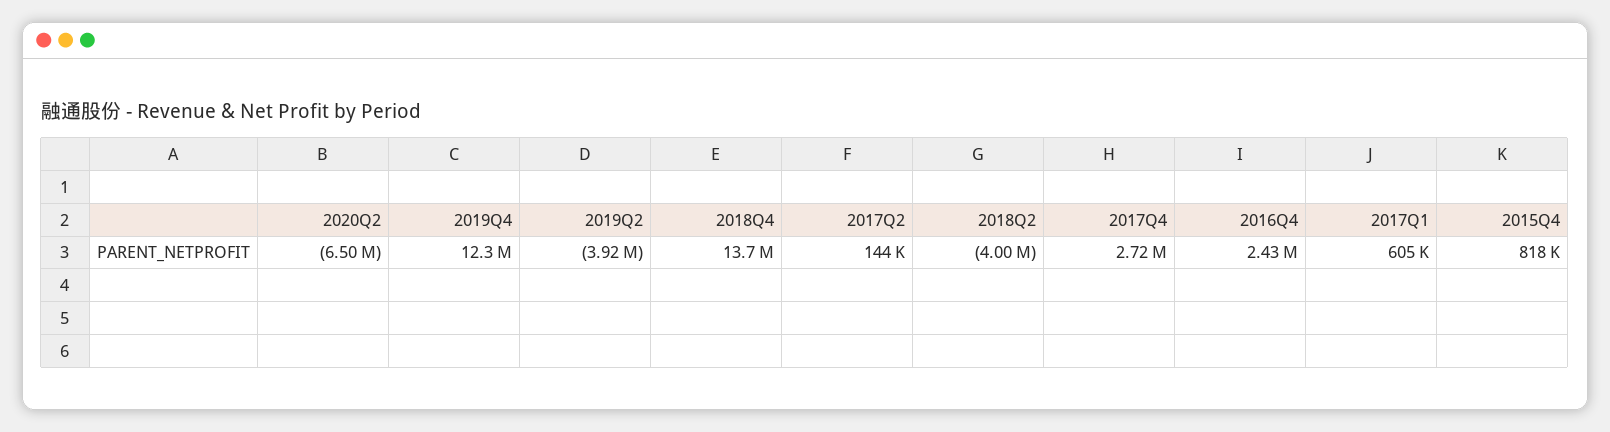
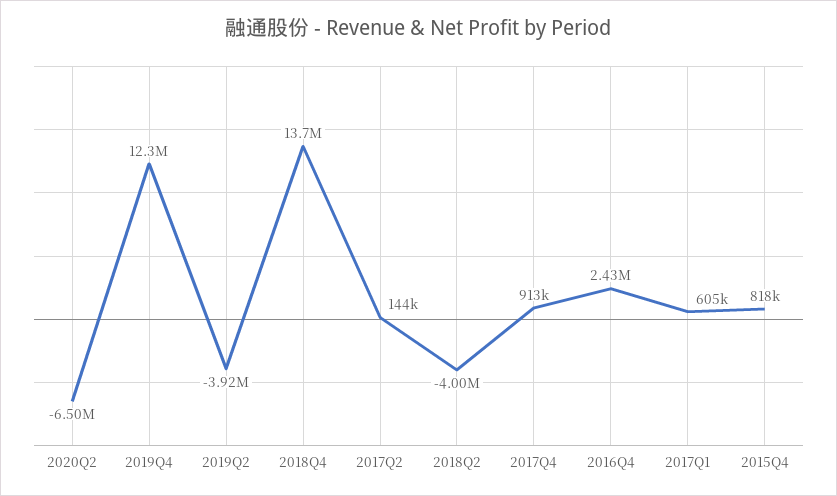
  {
    "2020Q2": -6500000,
    "2019Q4": 12300000,
    "2019Q2": -3920000,
    "2018Q4": 13700000,
    "2017Q2": 144000,
    "2018Q2": -4000000,
-   "2017Q4": 2720000,
+   "2017Q4": 913000,
    "2016Q4": 2430000,
    "2017Q1": 605000,
    "2015Q4": 818000
  }

